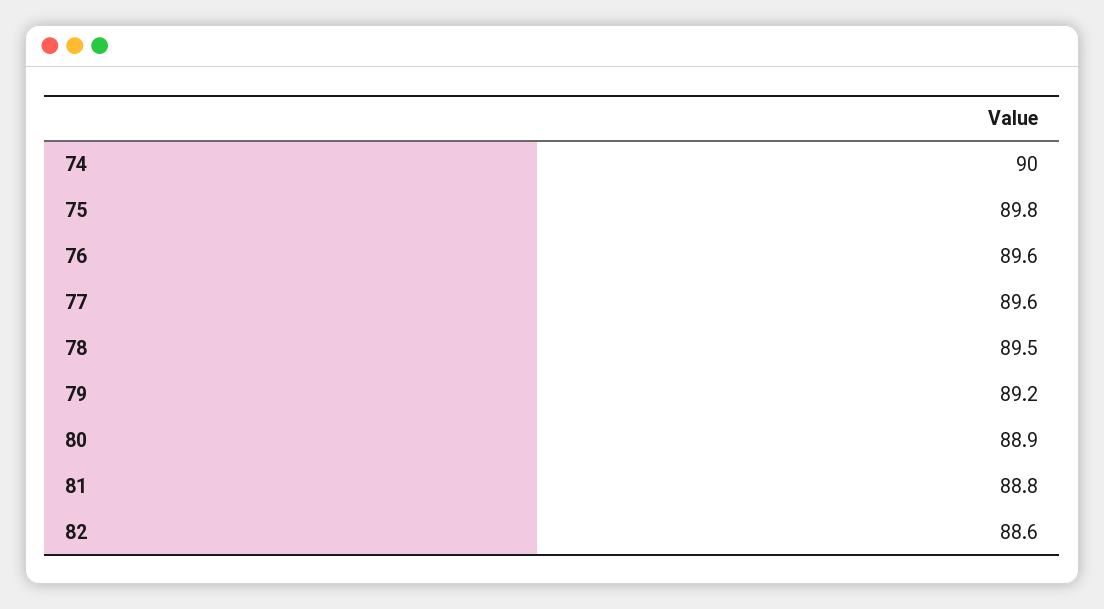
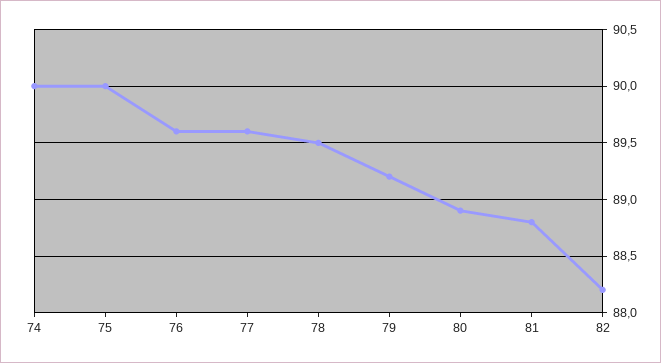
  {
    "74": 90,
-   "75": 89.8,
+   "75": 90,
    "76": 89.6,
    "77": 89.6,
    "78": 89.5,
    "79": 89.2,
    "80": 88.9,
    "81": 88.8,
-   "82": 88.6
+   "82": 88.2
  }

